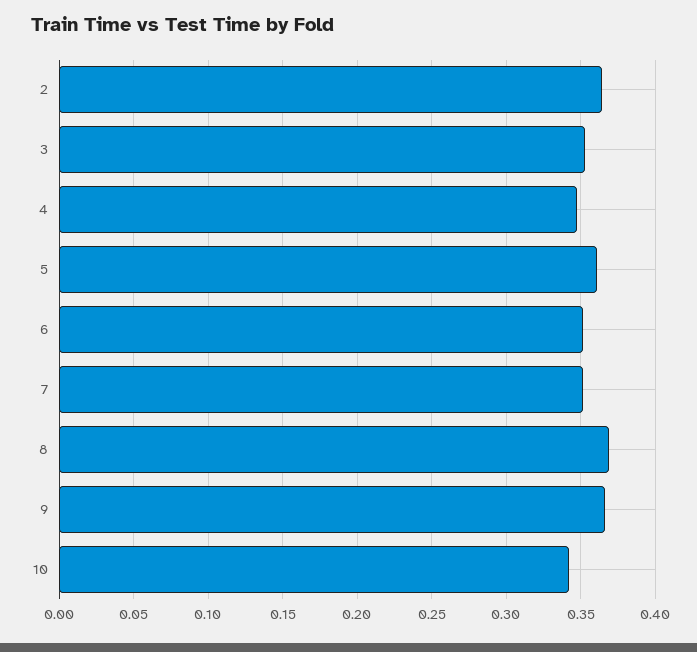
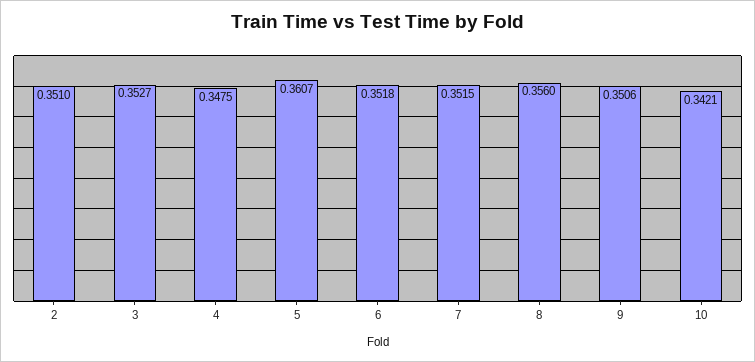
  {
-   "2": 0.365,
+   "2": 0.351,
    "3": 0.3527,
    "4": 0.3475,
    "5": 0.3607,
    "6": 0.3518,
    "7": 0.3515,
-   "8": 0.37,
+   "8": 0.356,
-   "9": 0.365,
+   "9": 0.3506,
    "10": 0.3421
  }

